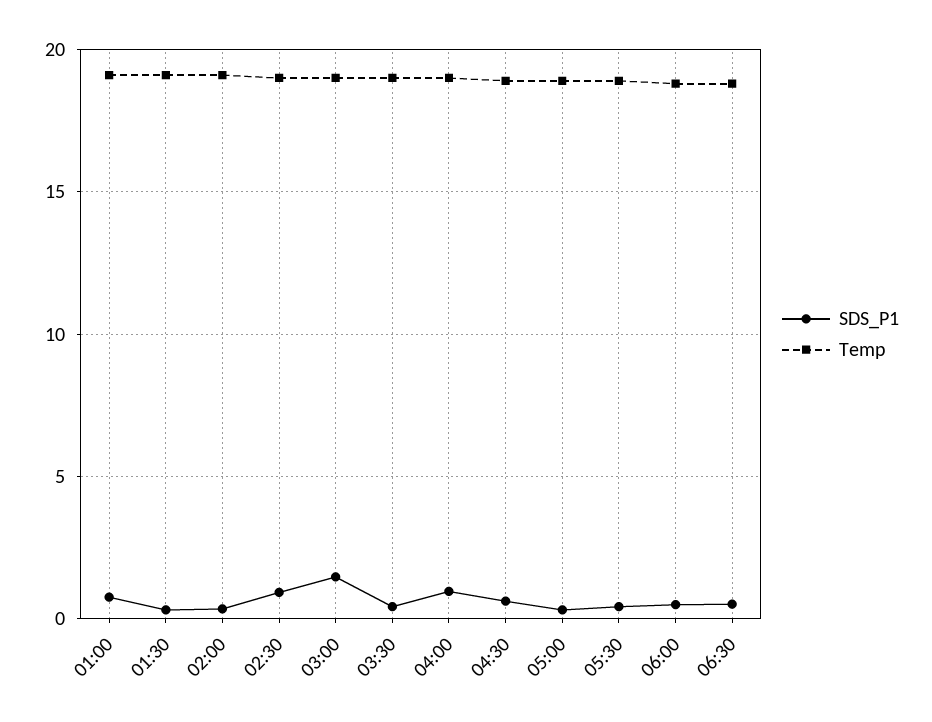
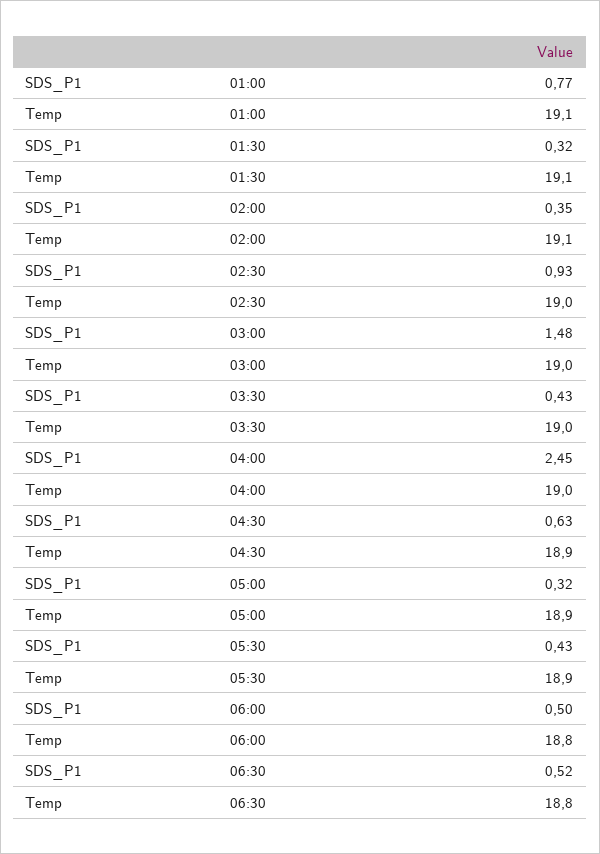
  {
    "SDS_P1": {
      "01:00": 0.77,
      "01:30": 0.32,
      "02:00": 0.35,
      "02:30": 0.93,
      "03:00": 1.48,
      "03:30": 0.43,
-     "04:00": 1,
+     "04:00": 2.45,
      "04:30": 0.63,
      "05:00": 0.32,
      "05:30": 0.43,
      "06:00": 0.5,
      "06:30": 0.52
    },
    "Temp": {
      "01:00": 19.1,
      "01:30": 19.1,
      "02:00": 19.1,
      "02:30": 19,
      "03:00": 19,
      "03:30": 19,
      "04:00": 19,
      "04:30": 18.9,
      "05:00": 18.9,
      "05:30": 18.9,
      "06:00": 18.8,
      "06:30": 18.8
    }
  }

